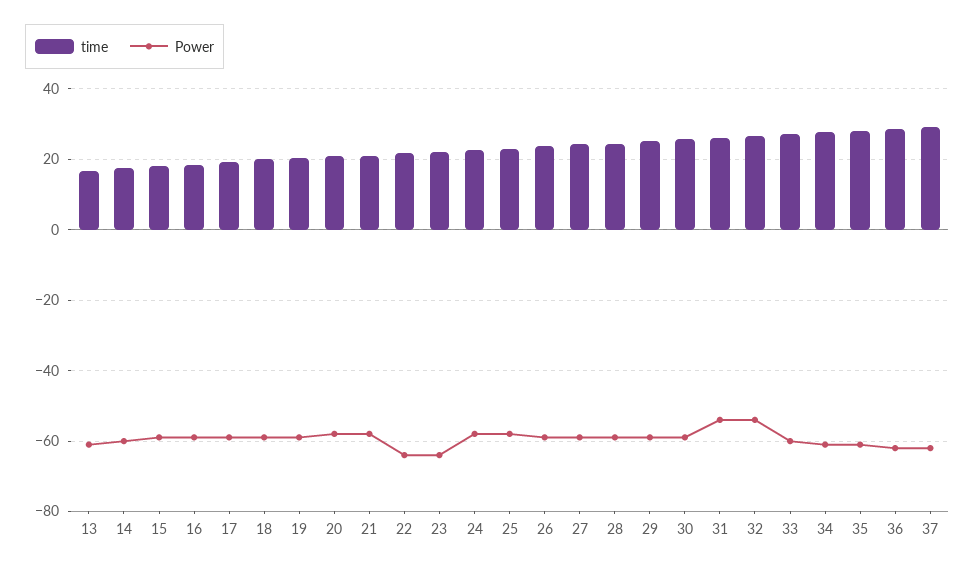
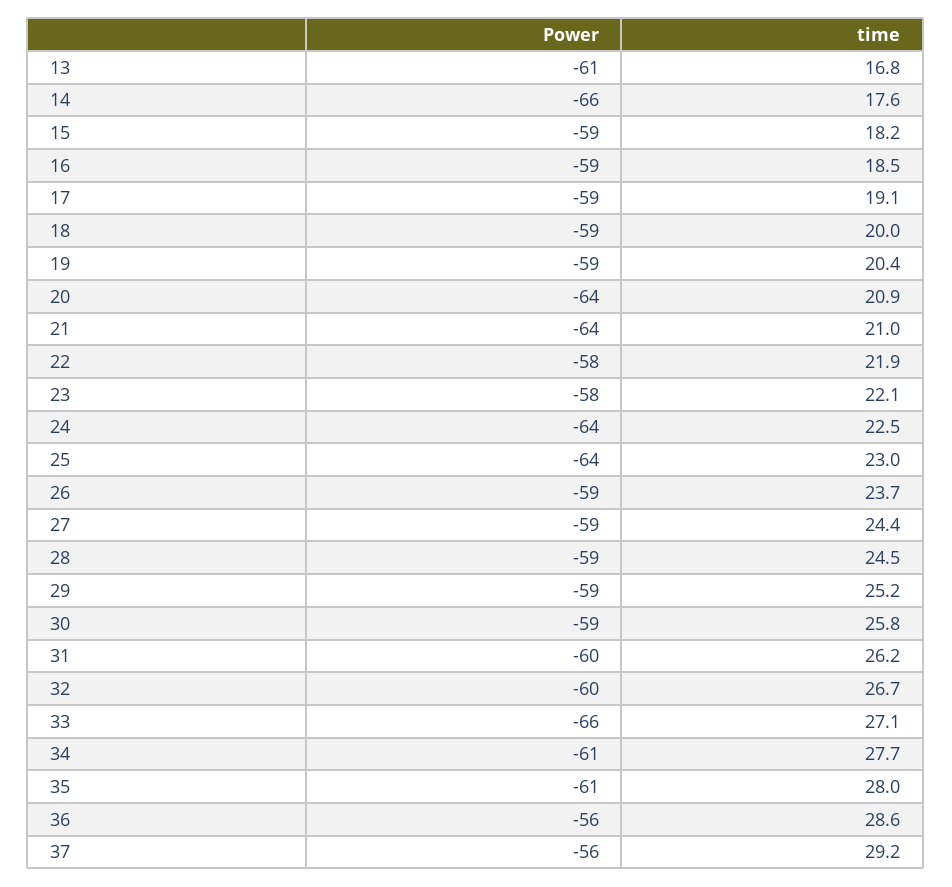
  {
    "time": {
      "13": 16.8,
      "14": 17.6,
      "15": 18.2,
      "16": 18.5,
      "17": 19.1,
      "18": 20,
      "19": 20.4,
      "20": 20.9,
      "21": 21,
      "22": 21.9,
      "23": 22.1,
      "24": 22.5,
      "25": 23,
      "26": 23.7,
      "27": 24.4,
      "28": 24.5,
      "29": 25.2,
      "30": 25.8,
      "31": 26.2,
      "32": 26.7,
      "33": 27.1,
      "34": 27.7,
      "35": 28,
      "36": 28.6,
      "37": 29.2
    },
    "Power": {
      "13": -61,
-     "14": -60,
+     "14": -66,
      "15": -59,
      "16": -59,
      "17": -59,
      "18": -59,
      "19": -59,
-     "20": -58,
+     "20": -64,
-     "21": -58,
+     "21": -64,
-     "22": -64,
+     "22": -58,
-     "23": -64,
+     "23": -58,
-     "24": -58,
+     "24": -64,
-     "25": -58,
+     "25": -64,
      "26": -59,
      "27": -59,
      "28": -59,
      "29": -59,
      "30": -59,
-     "31": -54,
+     "31": -60,
-     "32": -54,
+     "32": -60,
-     "33": -60,
+     "33": -66,
      "34": -61,
      "35": -61,
-     "36": -62,
+     "36": -56,
-     "37": -62
+     "37": -56
    }
  }

